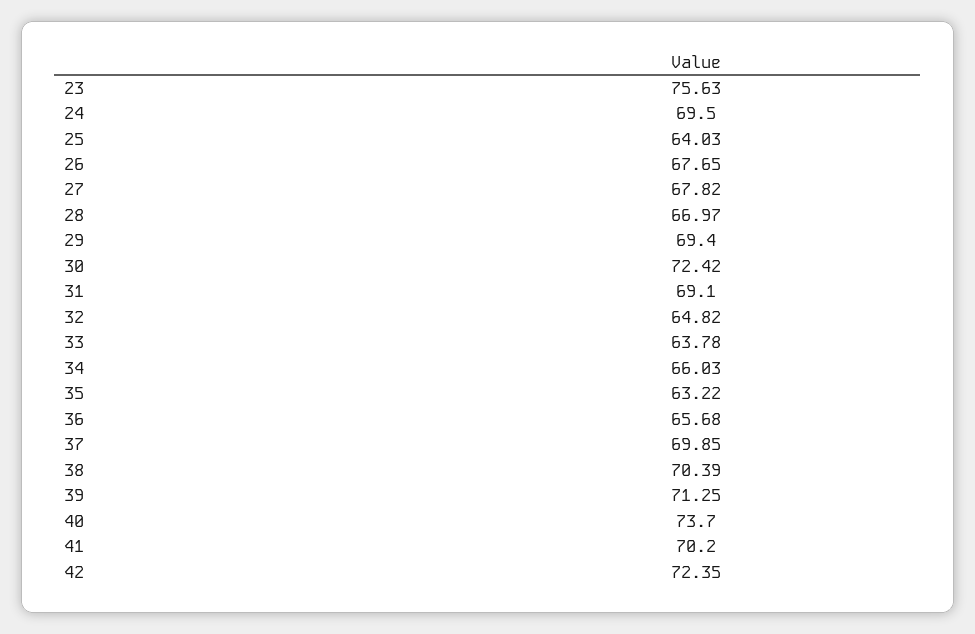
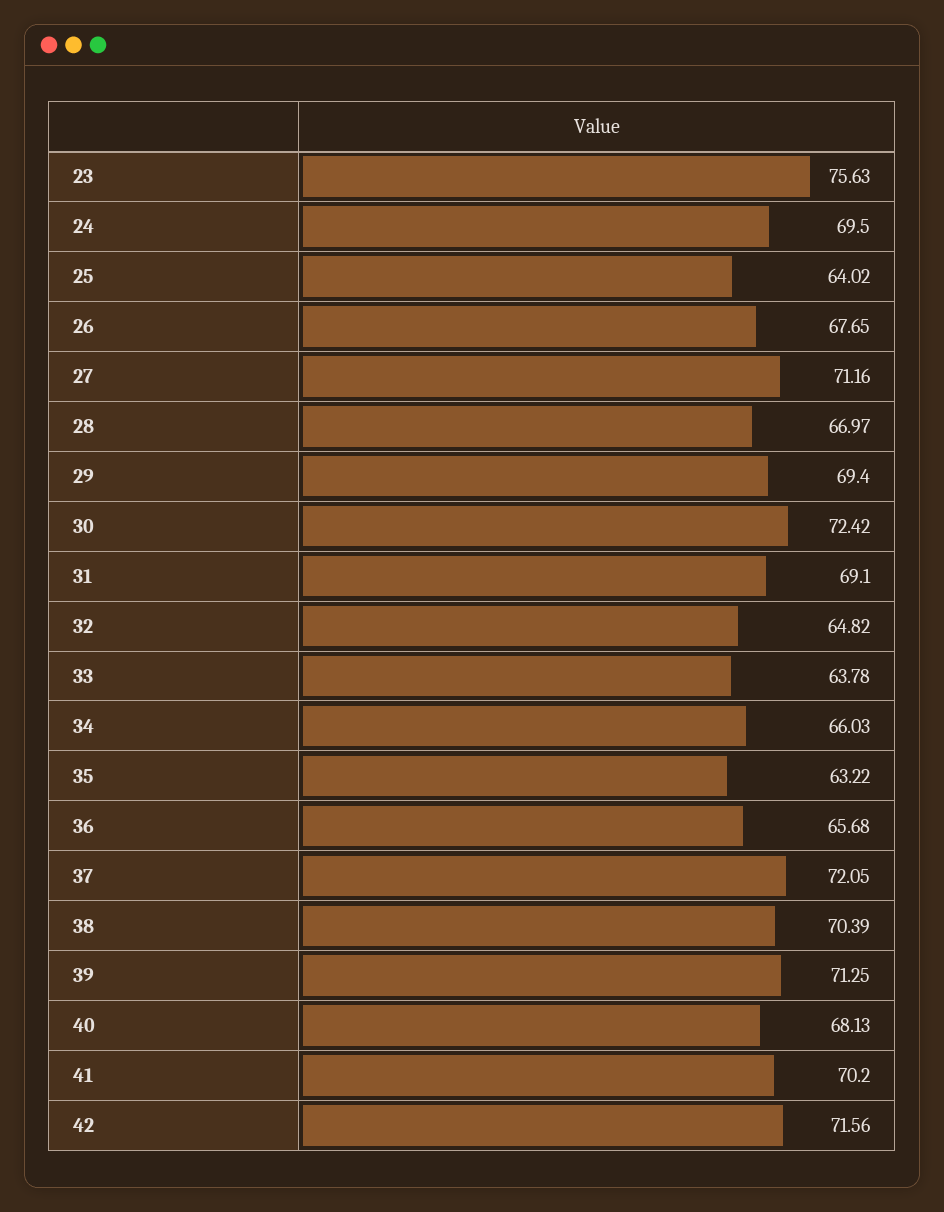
  {
    "23": 75.63,
    "24": 69.5,
-   "25": 64.03,
+   "25": 64.02,
    "26": 67.65,
-   "27": 67.82,
+   "27": 71.16,
    "28": 66.97,
    "29": 69.4,
    "30": 72.42,
    "31": 69.1,
    "32": 64.82,
    "33": 63.78,
    "34": 66.03,
    "35": 63.22,
    "36": 65.68,
-   "37": 69.85,
+   "37": 72.05,
    "38": 70.39,
    "39": 71.25,
-   "40": 73.7,
+   "40": 68.13,
    "41": 70.2,
-   "42": 72.35
+   "42": 71.56
  }

